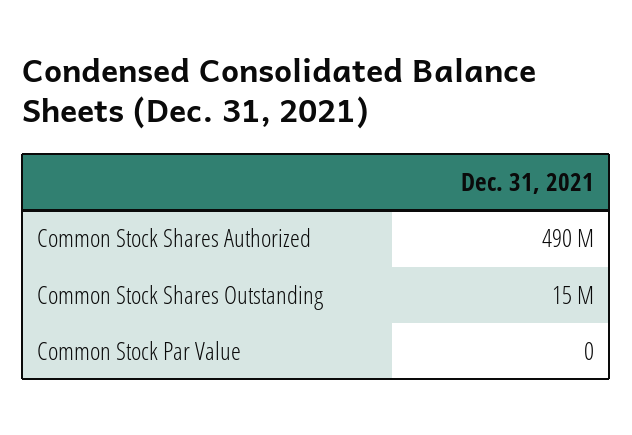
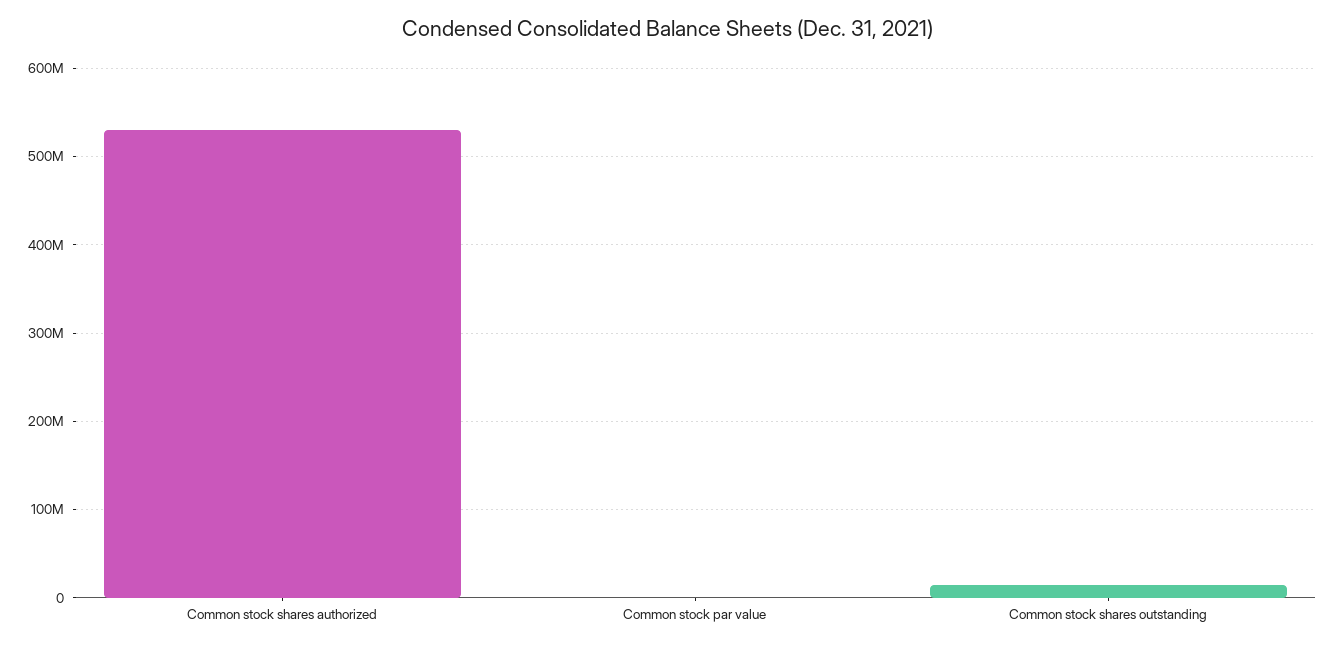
  {
-   "Common Stock Shares Authorized": 490000000,
+   "Common Stock Shares Authorized": 530000000,
    "Common Stock Shares Outstanding": 15000000,
    "Common Stock Par Value": 0
  }

